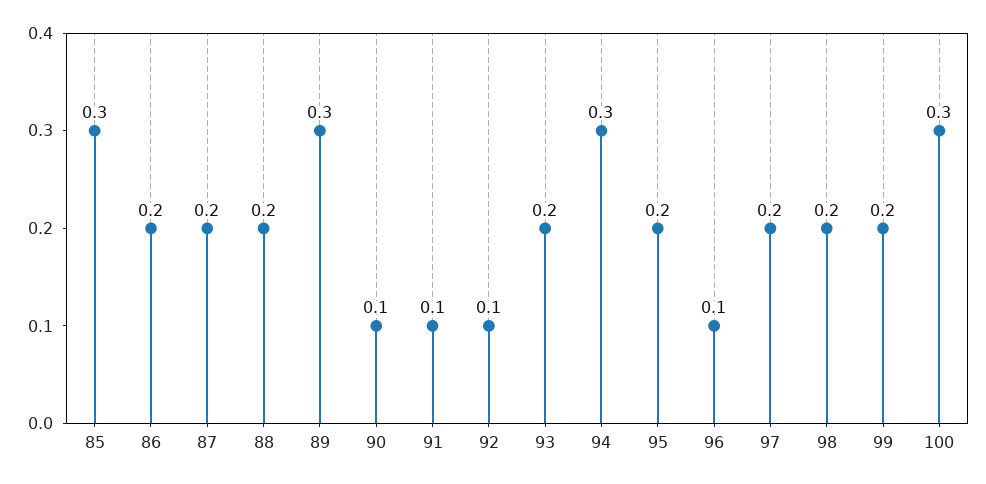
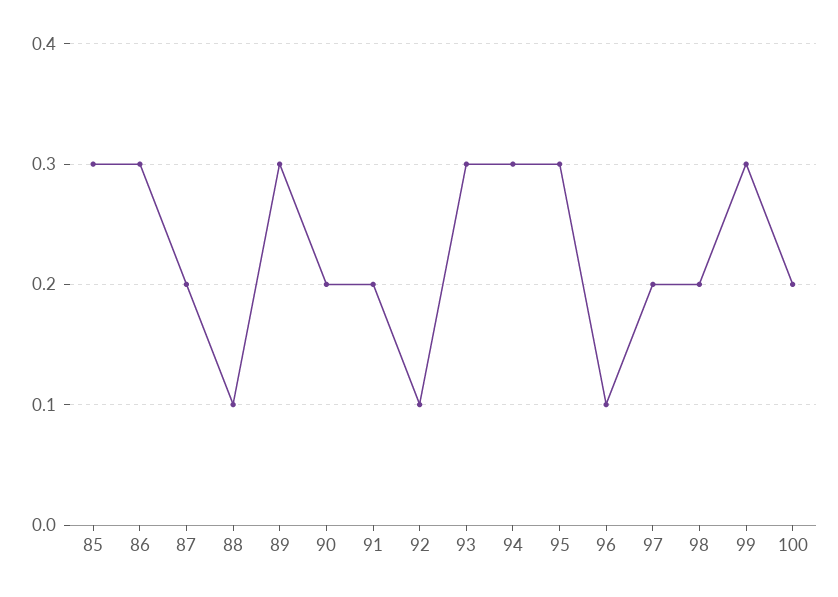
  {
    "85": 0.3,
-   "86": 0.2,
+   "86": 0.3,
    "87": 0.2,
-   "88": 0.2,
+   "88": 0.1,
    "89": 0.3,
-   "90": 0.1,
+   "90": 0.2,
-   "91": 0.1,
+   "91": 0.2,
    "92": 0.1,
-   "93": 0.2,
+   "93": 0.3,
    "94": 0.3,
-   "95": 0.2,
+   "95": 0.3,
    "96": 0.1,
    "97": 0.2,
    "98": 0.2,
-   "99": 0.2,
+   "99": 0.3,
-   "100": 0.3
+   "100": 0.2
  }

